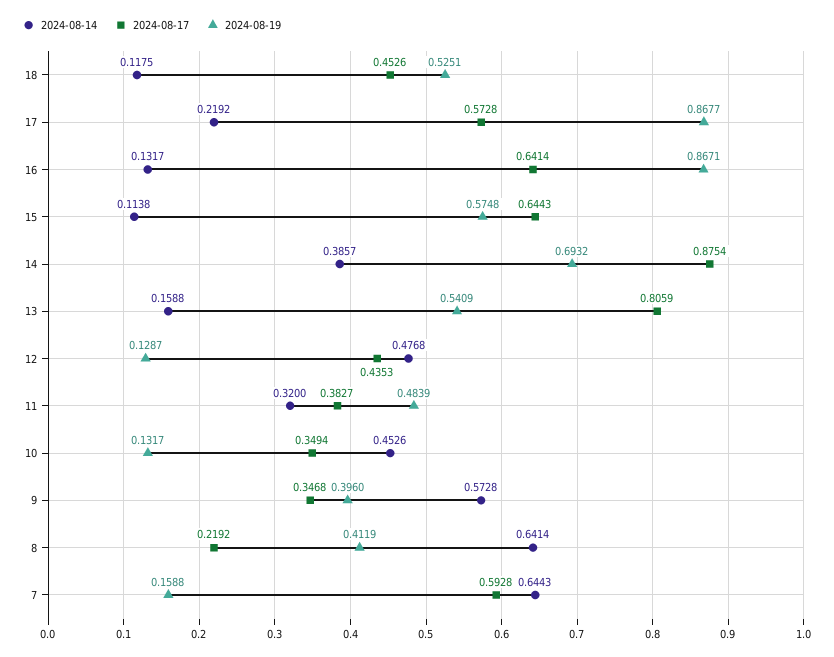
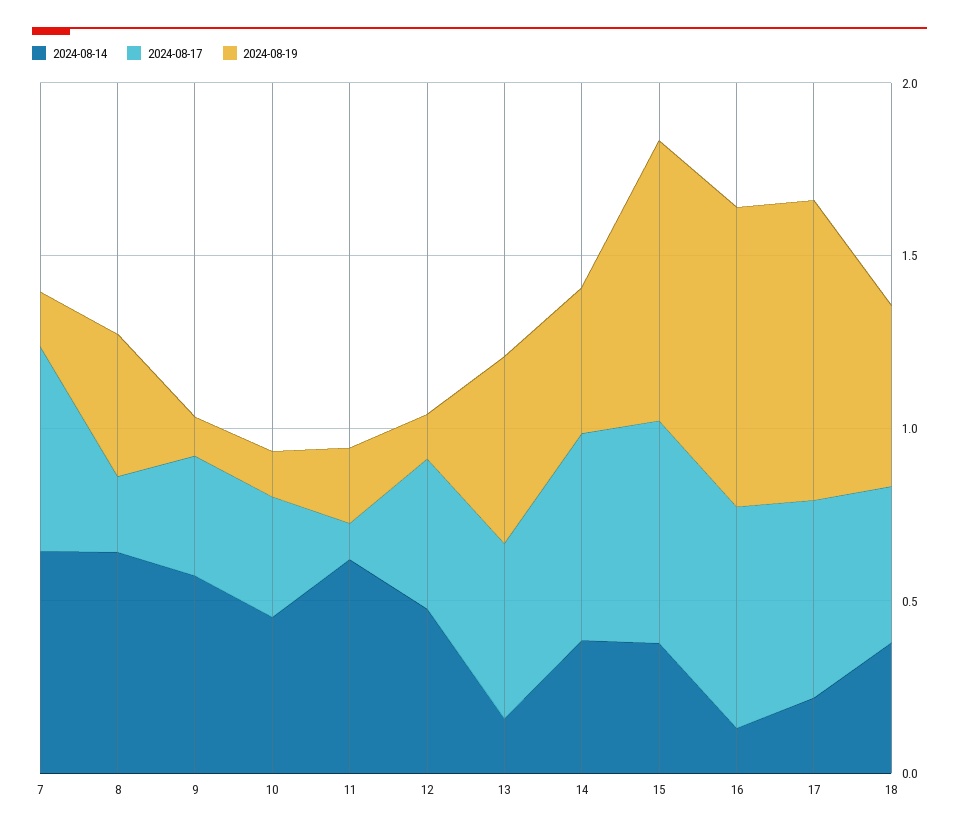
  {
    "2024-08-14": {
-     "18": 0.1175,
+     "18": 0.4,
      "17": 0.2192,
      "16": 0.1317,
-     "15": 0.1138,
+     "15": 0.4,
      "14": 0.3857,
      "13": 0.1588,
      "12": 0.4768,
-     "11": 0.32,
+     "11": 0.6,
      "10": 0.4526,
      "9": 0.5728,
      "8": 0.6414,
      "7": 0.6443
    },
    "2024-08-17": {
      "18": 0.4526,
      "17": 0.5728,
      "16": 0.6414,
      "15": 0.6443,
-     "14": 0.8754,
+     "14": 0.6,
-     "13": 0.8059,
+     "13": 0.5,
      "12": 0.4353,
-     "11": 0.3827,
+     "11": 0.1,
      "10": 0.3494,
      "9": 0.3468,
      "8": 0.2192,
      "7": 0.5928
    },
    "2024-08-19": {
      "18": 0.5251,
      "17": 0.8677,
      "16": 0.8671,
-     "15": 0.5748,
+     "15": 0.8,
-     "14": 0.6932,
+     "14": 0.4,
      "13": 0.5409,
      "12": 0.1287,
-     "11": 0.4839,
+     "11": 0.2,
      "10": 0.1317,
-     "9": 0.396,
+     "9": 0.1,
      "8": 0.4119,
      "7": 0.1588
    }
  }

